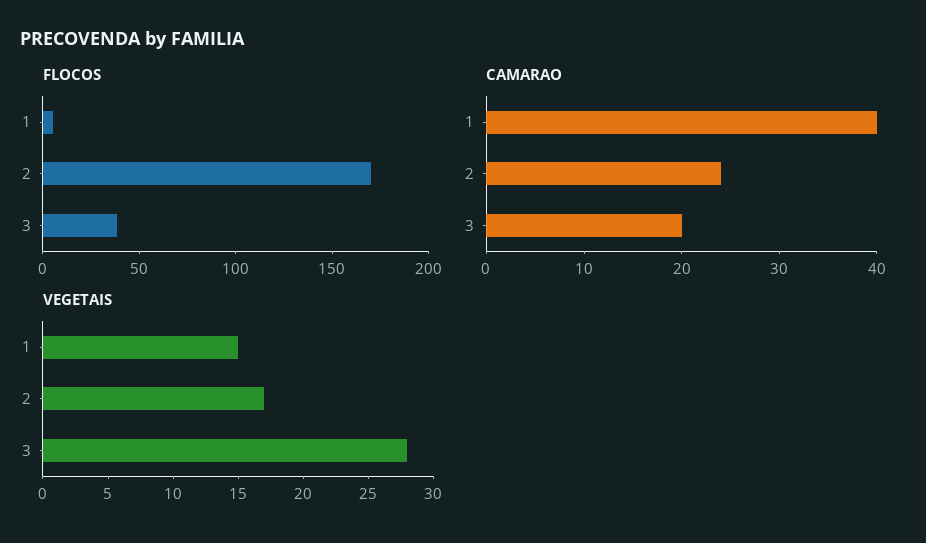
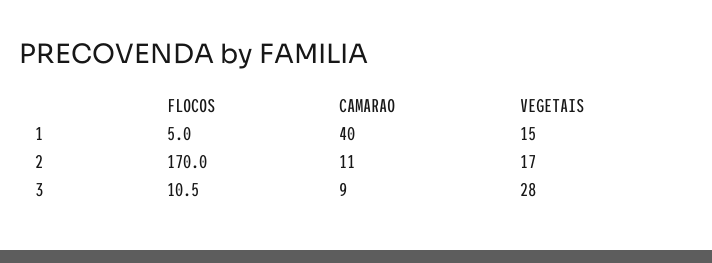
  {
    "FLOCOS": {
      "1": 5,
      "2": 170,
-     "3": 40
+     "3": 10.5
    },
    "CAMARAO": {
      "1": 40,
-     "2": 24,
+     "2": 11,
-     "3": 20
+     "3": 9
    },
    "VEGETAIS": {
      "1": 15,
      "2": 17,
      "3": 28
    }
  }

